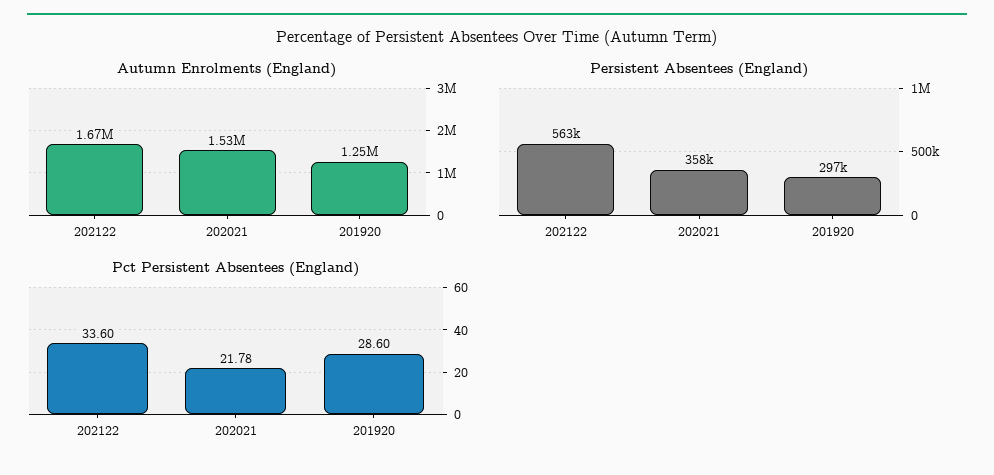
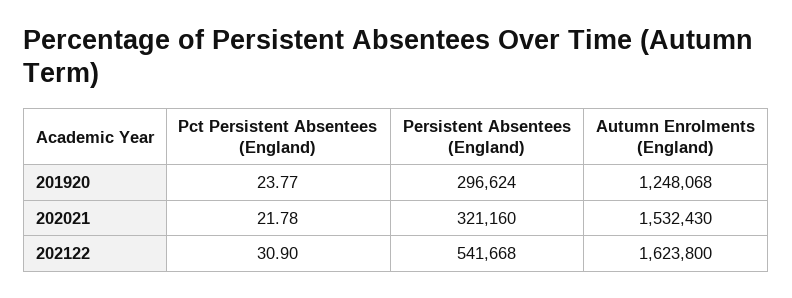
  {
    "Autumn Enrolments (England)": {
-     "202122": 1670000,
+     "202122": 1623800,
      "202021": 1532430,
      "201920": 1248068
    },
    "Persistent Absentees (England)": {
-     "202122": 563000,
+     "202122": 541668,
-     "202021": 358000,
+     "202021": 321160,
      "201920": 296624
    },
    "Pct Persistent Absentees (England)": {
-     "202122": 33.6,
+     "202122": 30.9,
      "202021": 21.78,
-     "201920": 28.6
+     "201920": 23.77
    }
  }

